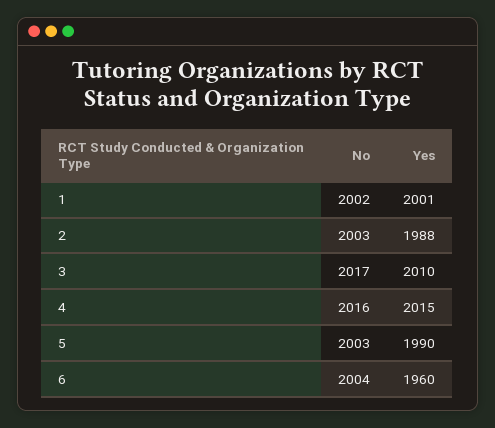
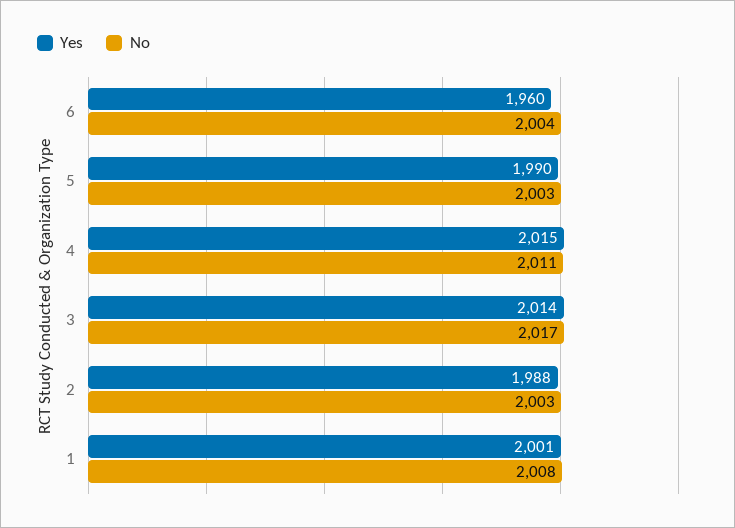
  {
    "No": {
-     "1": 2002,
+     "1": 2008,
      "2": 2003,
      "3": 2017,
-     "4": 2016,
+     "4": 2011,
      "5": 2003,
      "6": 2004
    },
    "Yes": {
      "1": 2001,
      "2": 1988,
-     "3": 2010,
+     "3": 2014,
      "4": 2015,
      "5": 1990,
      "6": 1960
    }
  }

